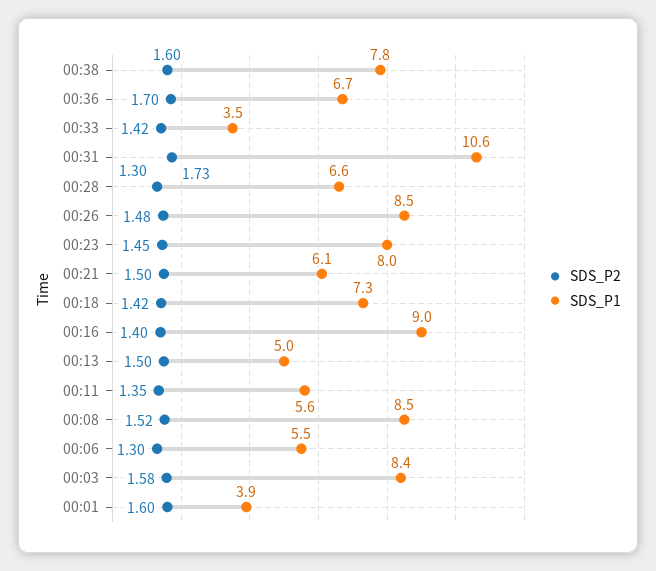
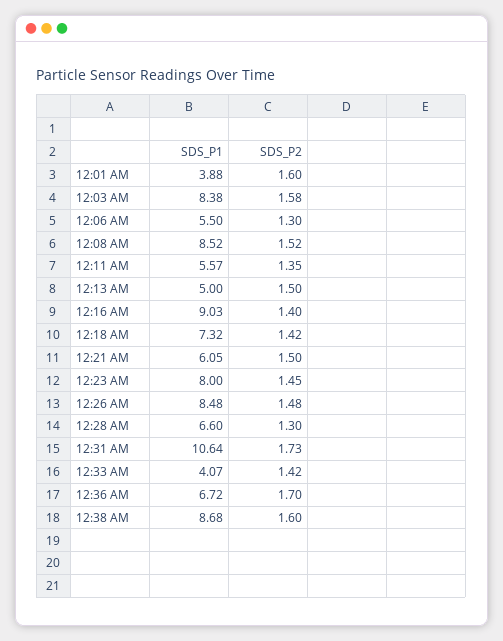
  {
    "SDS_P2": {
      "00:38": 1.6,
      "00:36": 1.7,
      "00:33": 1.42,
      "00:31": 1.73,
      "00:28": 1.3,
      "00:26": 1.48,
      "00:23": 1.45,
      "00:21": 1.5,
      "00:18": 1.42,
      "00:16": 1.4,
      "00:13": 1.5,
      "00:11": 1.35,
      "00:08": 1.52,
      "00:06": 1.3,
      "00:03": 1.58,
      "00:01": 1.6
    },
    "SDS_P1": {
-     "00:38": 7.8,
+     "00:38": 8.68,
      "00:36": 6.72,
-     "00:33": 3.5,
+     "00:33": 4.07,
      "00:31": 10.64,
      "00:28": 6.6,
      "00:26": 8.48,
      "00:23": 8,
      "00:21": 6.05,
      "00:18": 7.32,
      "00:16": 9.03,
      "00:13": 5,
      "00:11": 5.57,
      "00:08": 8.52,
      "00:06": 5.5,
      "00:03": 8.38,
      "00:01": 3.88
    }
  }

